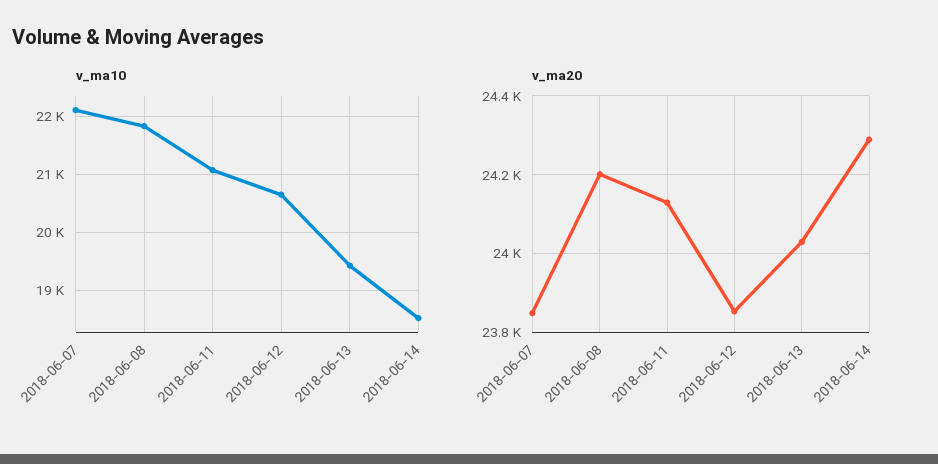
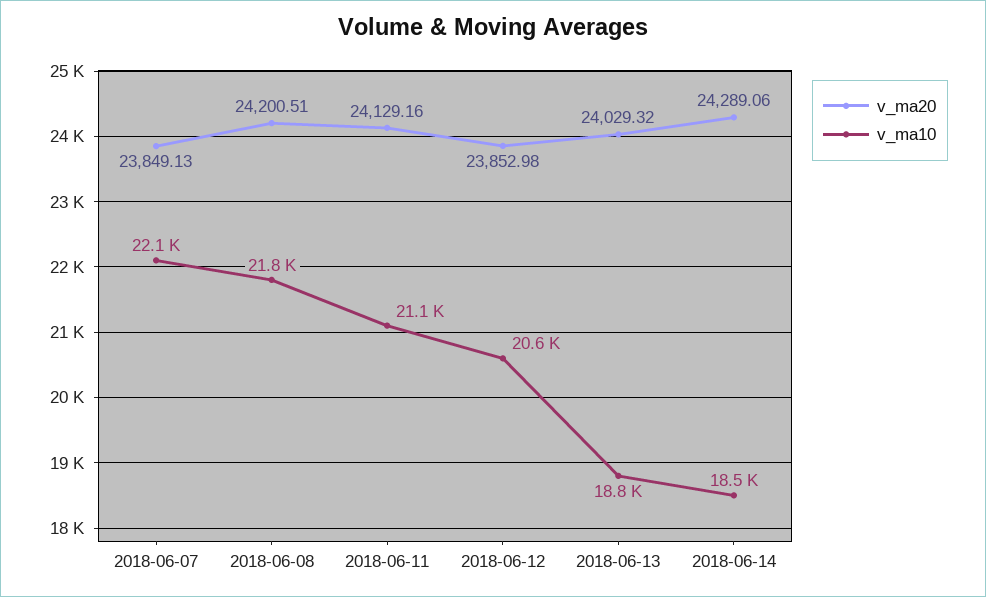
  {
    "v_ma10": {
      "2018-06-07": 22100,
      "2018-06-08": 21800,
      "2018-06-11": 21100,
      "2018-06-12": 20600,
-     "2018-06-13": 19400,
+     "2018-06-13": 18800,
      "2018-06-14": 18500
    },
    "v_ma20": {
      "2018-06-07": 23849.13,
      "2018-06-08": 24200.51,
      "2018-06-11": 24129.16,
      "2018-06-12": 23852.98,
      "2018-06-13": 24029.32,
      "2018-06-14": 24289.06
    }
  }

